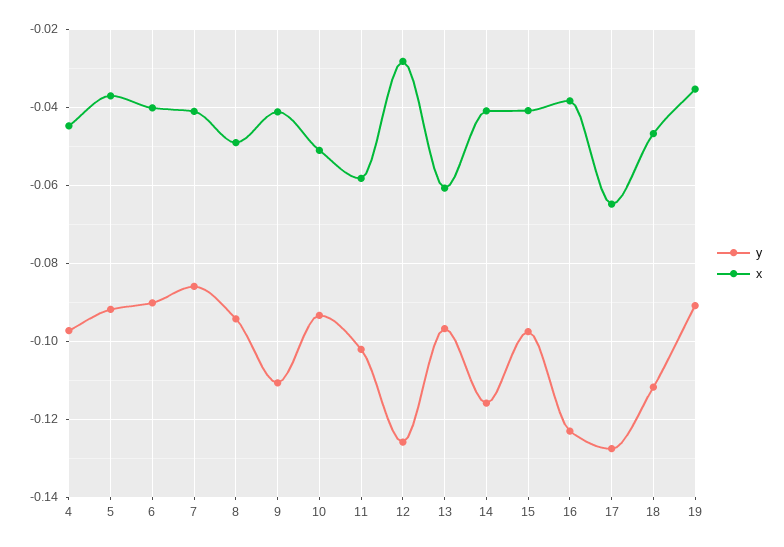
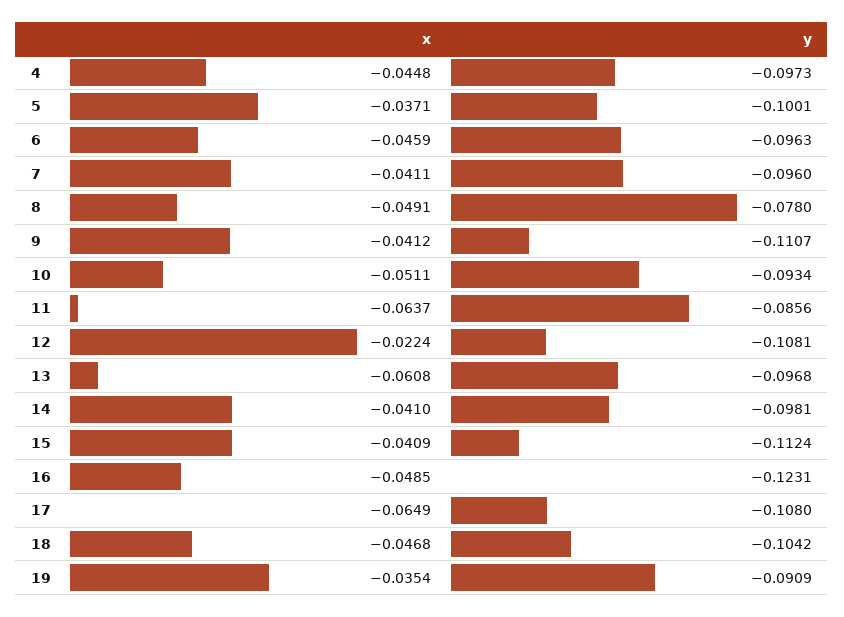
  {
    "y": {
      "4": -0.0973,
-     "5": -0.092,
+     "5": -0.1001,
-     "6": -0.09,
+     "6": -0.0963,
-     "7": -0.086,
+     "7": -0.096,
-     "8": -0.094,
+     "8": -0.078,
      "9": -0.1107,
      "10": -0.0934,
-     "11": -0.102,
+     "11": -0.0856,
-     "12": -0.126,
+     "12": -0.1081,
      "13": -0.0968,
-     "14": -0.116,
+     "14": -0.0981,
-     "15": -0.098,
+     "15": -0.1124,
      "16": -0.1231,
-     "17": -0.128,
+     "17": -0.108,
-     "18": -0.112,
+     "18": -0.1042,
      "19": -0.0909
    },
    "x": {
      "4": -0.0448,
      "5": -0.0371,
-     "6": -0.04,
+     "6": -0.0459,
      "7": -0.0411,
      "8": -0.0491,
      "9": -0.0412,
      "10": -0.0511,
-     "11": -0.058,
+     "11": -0.0637,
-     "12": -0.028,
+     "12": -0.0224,
      "13": -0.0608,
      "14": -0.041,
      "15": -0.0409,
-     "16": -0.038,
+     "16": -0.0485,
      "17": -0.0649,
      "18": -0.0468,
      "19": -0.0354
    }
  }

